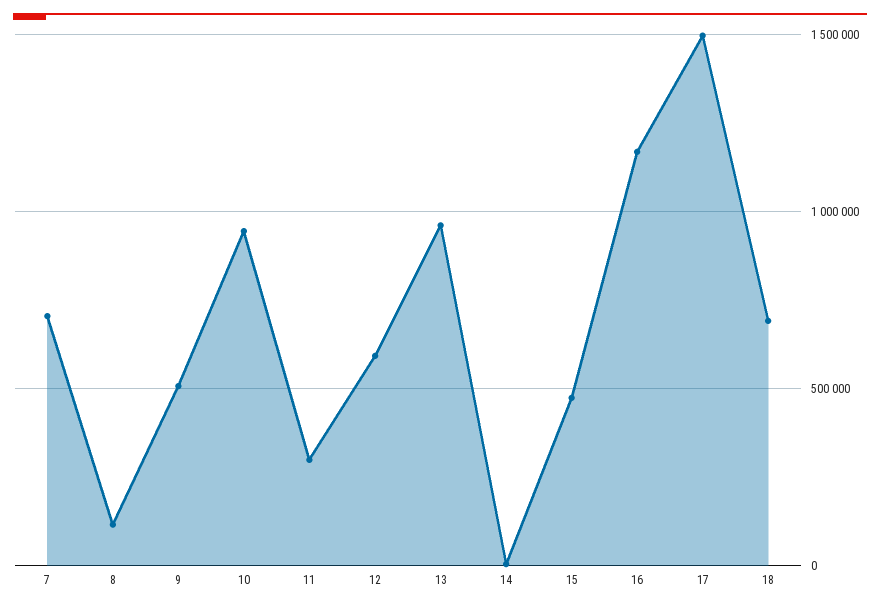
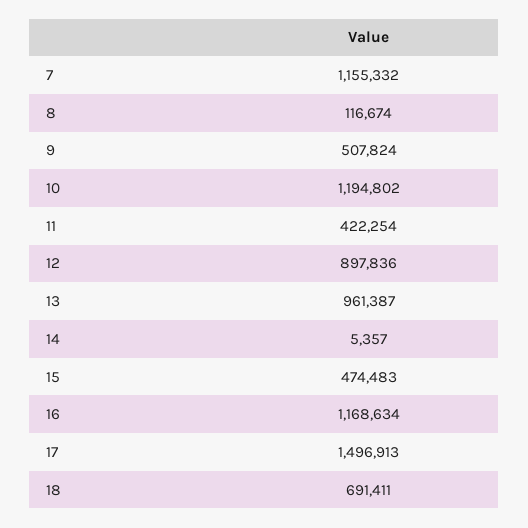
  {
-   "7": 700000,
+   "7": 1155332,
    "8": 116674,
    "9": 507824,
-   "10": 950000,
+   "10": 1194802,
-   "11": 300000,
+   "11": 422254,
-   "12": 600000,
+   "12": 897836,
    "13": 961387,
    "14": 5357,
    "15": 474483,
    "16": 1168634,
    "17": 1496913,
    "18": 691411
  }

